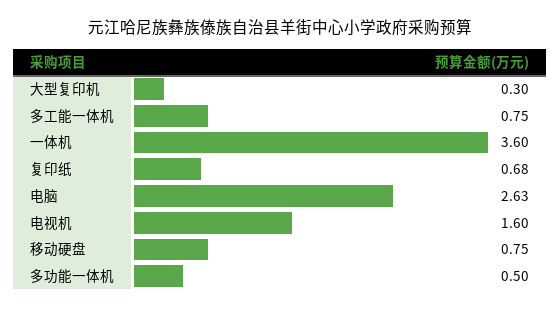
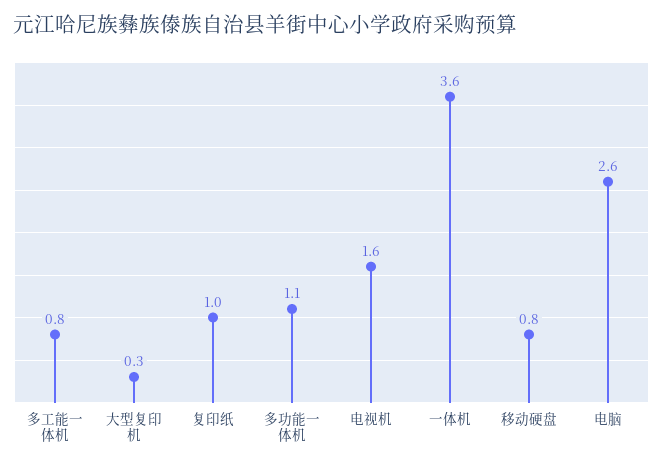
  {
    "大型复印机": 0.3,
    "多工能一体机": 0.75,
    "一体机": 3.6,
-   "复印纸": 0.68,
+   "复印纸": 1,
    "电脑": 2.63,
    "电视机": 1.6,
    "移动硬盘": 0.75,
-   "多功能一体机": 0.5
+   "多功能一体机": 1.1
  }

